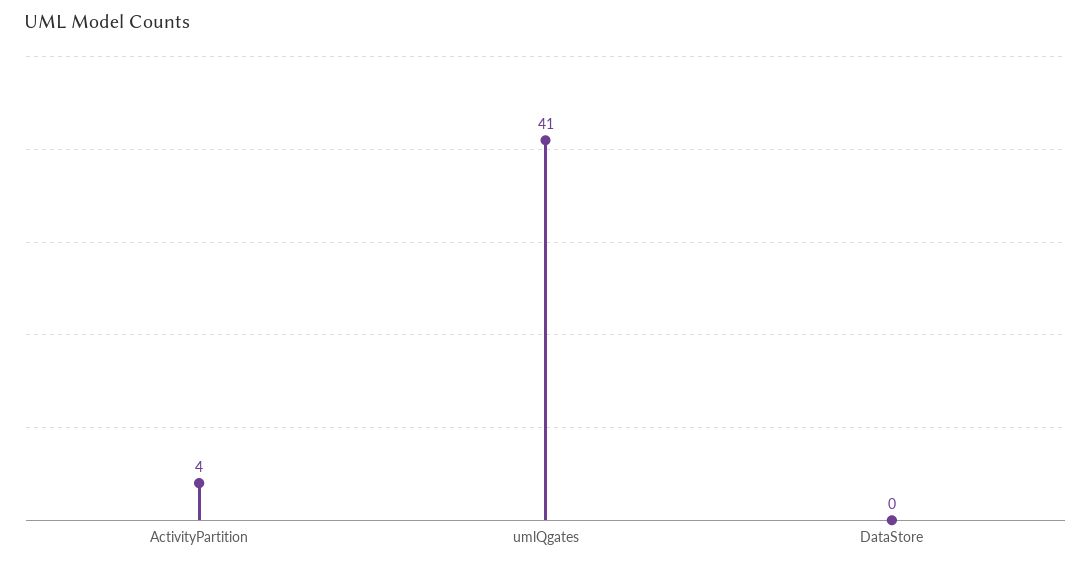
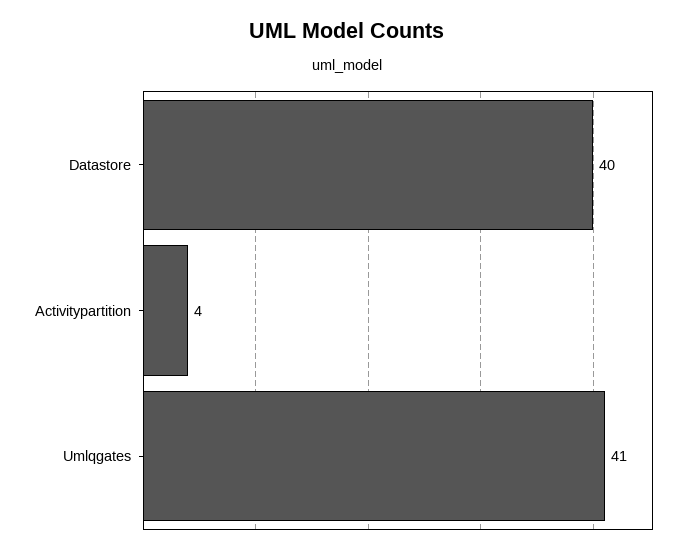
  {
    "ActivityPartition": 4,
    "umlQgates": 41,
-   "DataStore": 0
+   "DataStore": 40
  }

